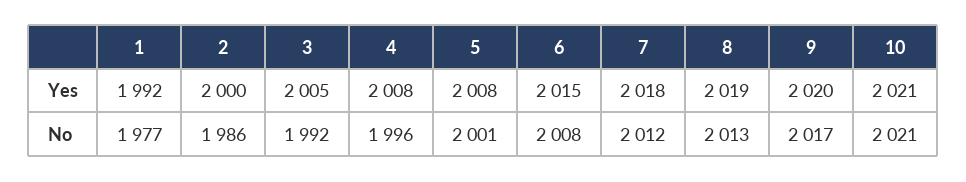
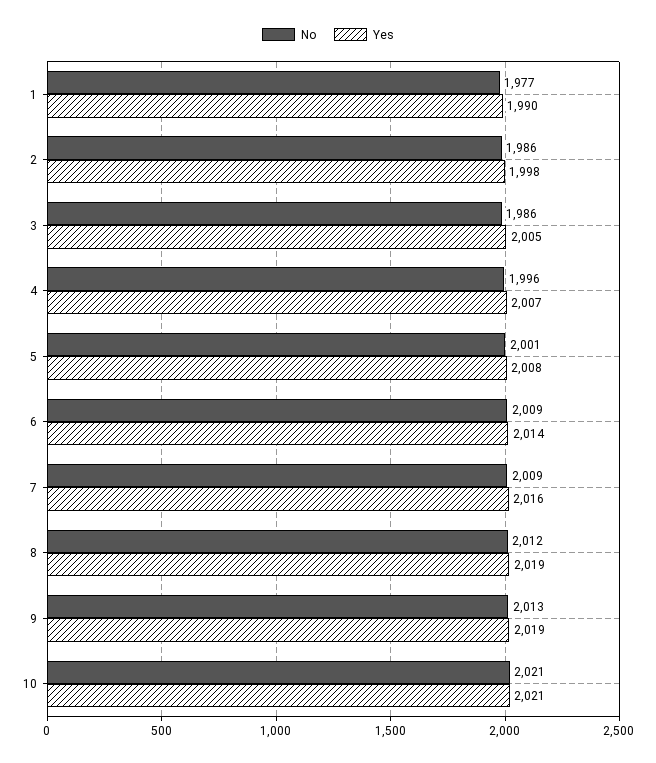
  {
    "Yes": {
-     "1": 1992,
+     "1": 1990,
-     "2": 2000,
+     "2": 1998,
      "3": 2005,
-     "4": 2008,
+     "4": 2007,
      "5": 2008,
-     "6": 2015,
+     "6": 2014,
-     "7": 2018,
+     "7": 2016,
      "8": 2019,
-     "9": 2020,
+     "9": 2019,
      "10": 2021
    },
    "No": {
      "1": 1977,
      "2": 1986,
-     "3": 1992,
+     "3": 1986,
      "4": 1996,
      "5": 2001,
-     "6": 2008,
+     "6": 2009,
-     "7": 2012,
+     "7": 2009,
-     "8": 2013,
+     "8": 2012,
-     "9": 2017,
+     "9": 2013,
      "10": 2021
    }
  }

